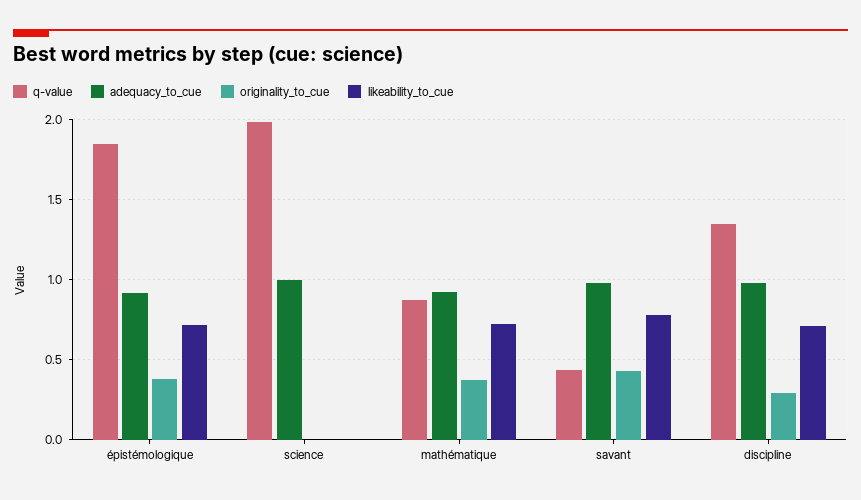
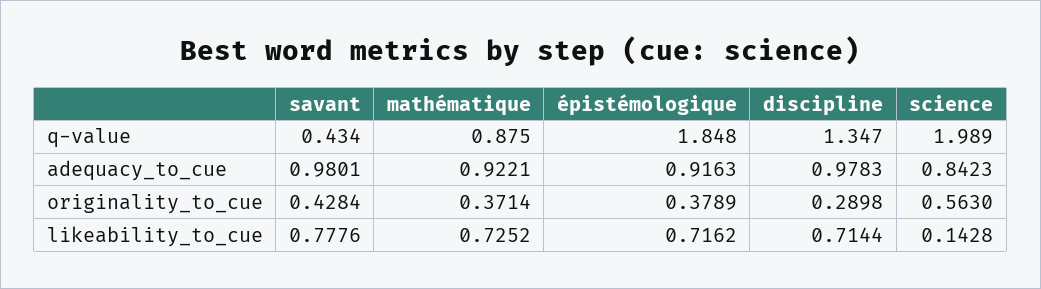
  {
    "q-value": {
      "épistémologique": 1.848,
      "science": 1.989,
      "mathématique": 0.875,
      "savant": 0.434,
      "discipline": 1.347
    },
    "adequacy_to_cue": {
      "épistémologique": 0.9163,
-     "science": 1,
+     "science": 0.8423,
      "mathématique": 0.9221,
      "savant": 0.9801,
      "discipline": 0.9783
    },
    "originality_to_cue": {
      "épistémologique": 0.3789,
-     "science": 0,
+     "science": 0.563,
      "mathématique": 0.3714,
      "savant": 0.4284,
      "discipline": 0.2898
    },
    "likeability_to_cue": {
      "épistémologique": 0.7162,
-     "science": 0,
+     "science": 0.1428,
      "mathématique": 0.7252,
      "savant": 0.7776,
      "discipline": 0.7144
    }
  }

